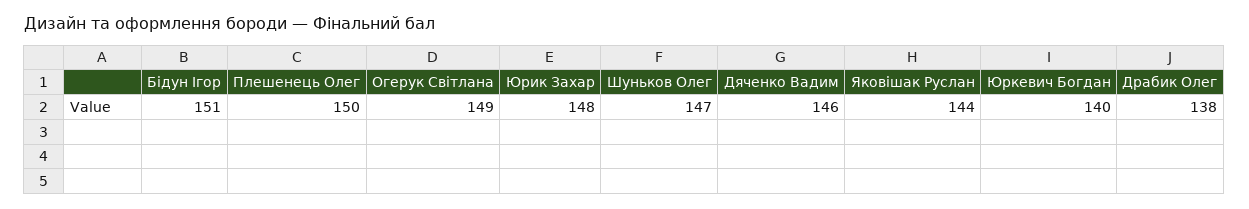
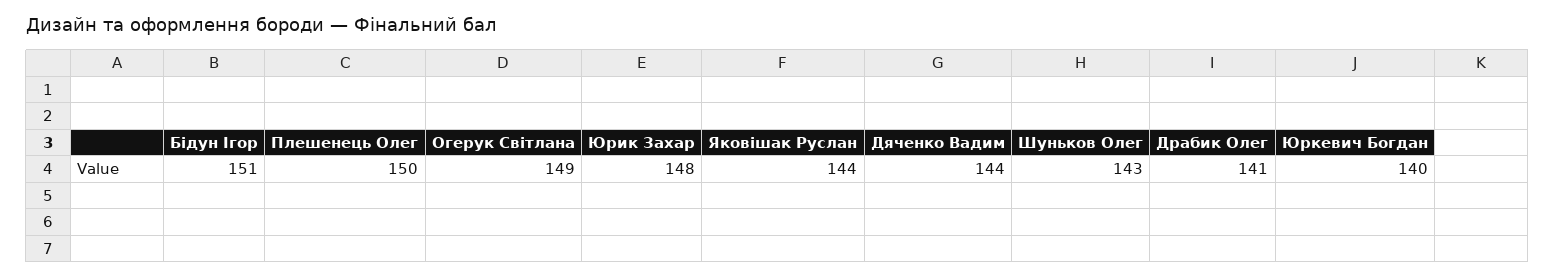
  {
    "Бідун Ігор": 151,
    "Плешенець Олег": 150,
    "Огерук Світлана": 149,
    "Юрик Захар": 148,
-   "Шуньков Олег": 147,
+   "Шуньков Олег": 143,
-   "Дяченко Вадим": 146,
+   "Дяченко Вадим": 144,
    "Яковішак Руслан": 144,
    "Юркевич Богдан": 140,
-   "Драбик Олег": 138
+   "Драбик Олег": 141
  }

